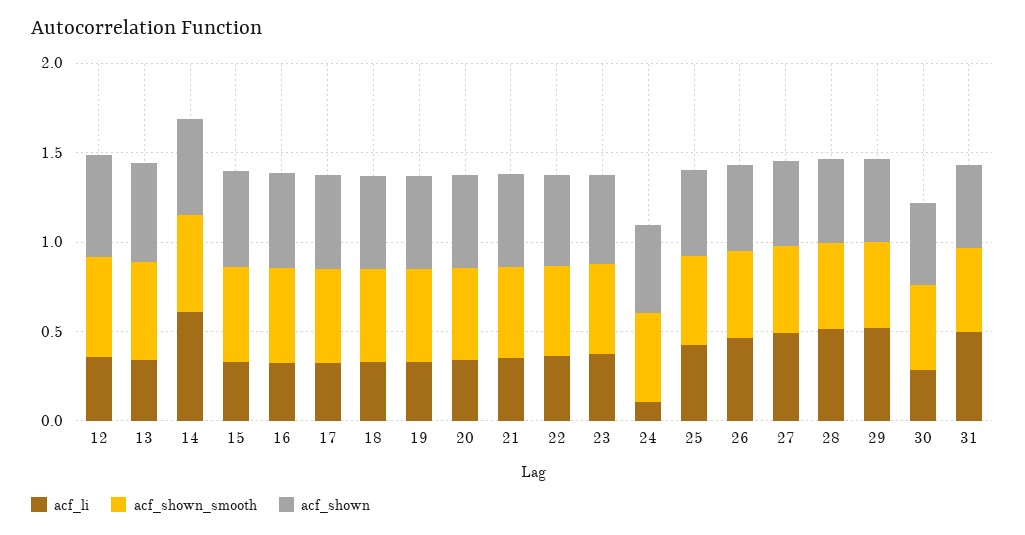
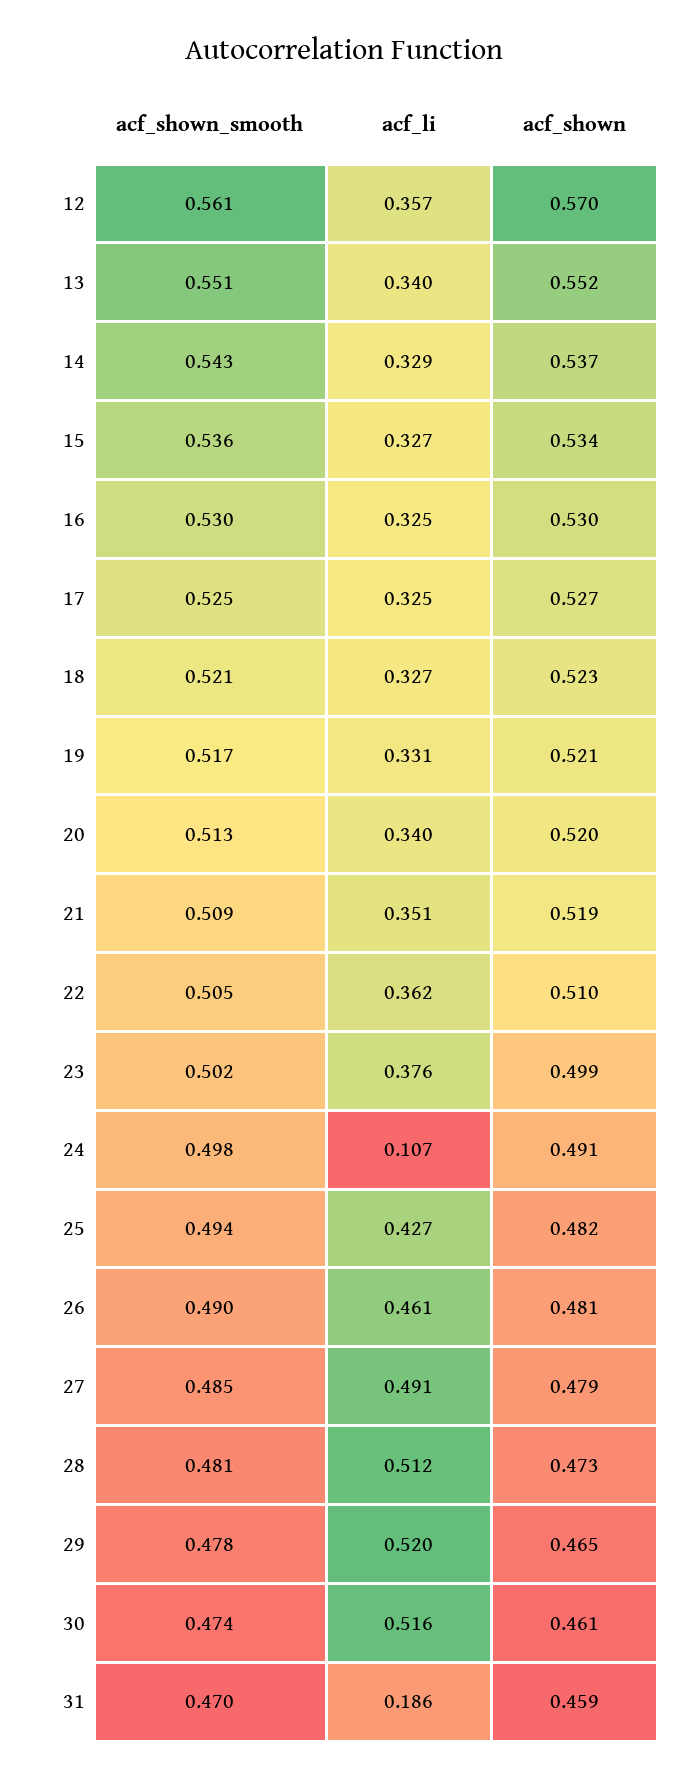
  {
    "acf_li": {
      "12": 0.357,
      "13": 0.34,
-     "14": 0.6,
+     "14": 0.329,
      "15": 0.327,
      "16": 0.325,
      "17": 0.325,
      "18": 0.327,
      "19": 0.331,
      "20": 0.34,
      "21": 0.351,
      "22": 0.362,
      "23": 0.376,
      "24": 0.107,
      "25": 0.427,
      "26": 0.461,
      "27": 0.491,
      "28": 0.512,
      "29": 0.52,
-     "30": 0.3,
+     "30": 0.516,
-     "31": 0.5
+     "31": 0.186
    },
    "acf_shown_smooth": {
      "12": 0.561,
      "13": 0.551,
      "14": 0.543,
      "15": 0.536,
      "16": 0.53,
      "17": 0.525,
      "18": 0.521,
      "19": 0.517,
      "20": 0.513,
      "21": 0.509,
      "22": 0.505,
      "23": 0.502,
      "24": 0.498,
      "25": 0.494,
      "26": 0.49,
      "27": 0.485,
      "28": 0.481,
      "29": 0.478,
      "30": 0.474,
      "31": 0.47
    },
    "acf_shown": {
      "12": 0.57,
      "13": 0.552,
      "14": 0.537,
      "15": 0.534,
      "16": 0.53,
      "17": 0.527,
      "18": 0.523,
      "19": 0.521,
      "20": 0.52,
      "21": 0.519,
      "22": 0.51,
      "23": 0.499,
      "24": 0.491,
      "25": 0.482,
      "26": 0.481,
      "27": 0.479,
      "28": 0.473,
      "29": 0.465,
      "30": 0.461,
      "31": 0.459
    }
  }

